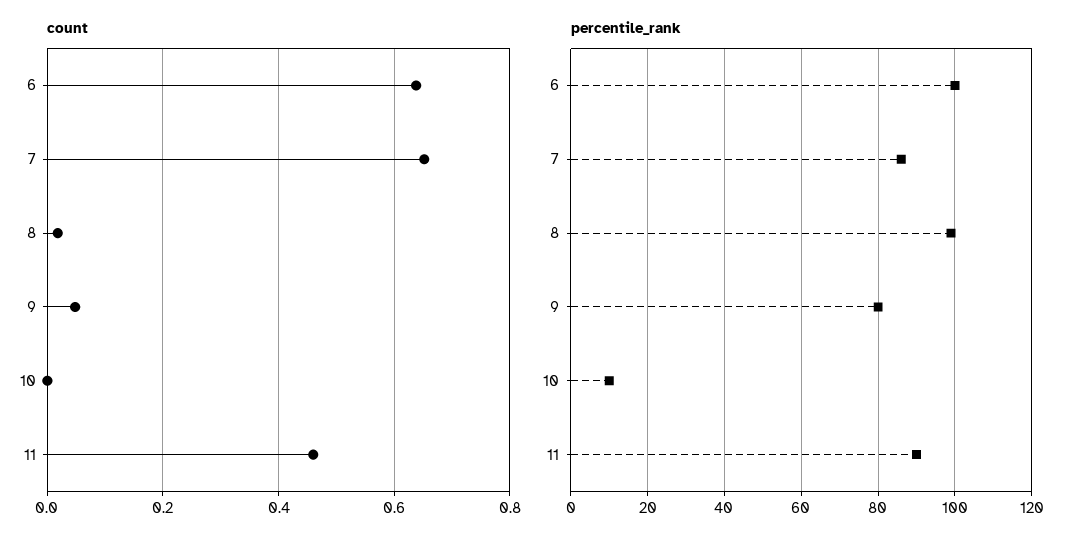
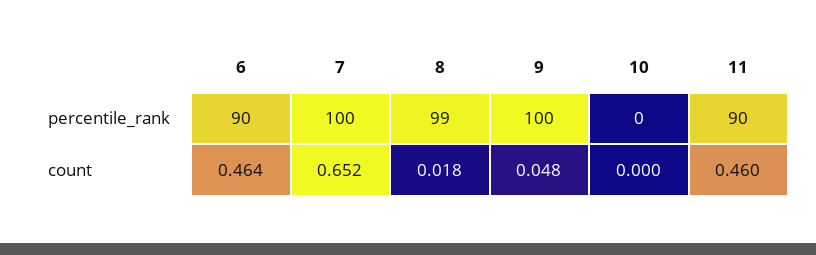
  {
    "count": {
-     "6": 0.64,
+     "6": 0.464,
      "7": 0.652,
      "8": 0.018,
      "9": 0.048,
      "10": 0,
      "11": 0.46
    },
    "percentile_rank": {
-     "6": 100,
+     "6": 90,
-     "7": 85,
+     "7": 100,
      "8": 99,
-     "9": 80,
+     "9": 100,
-     "10": 10,
+     "10": 0,
      "11": 90
    }
  }

